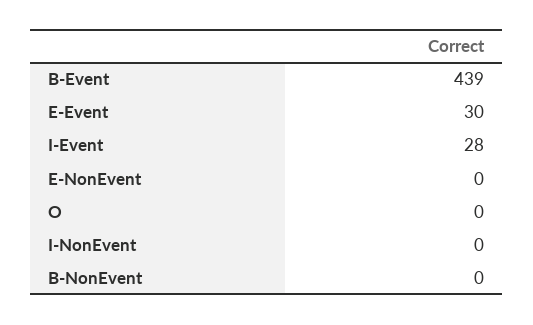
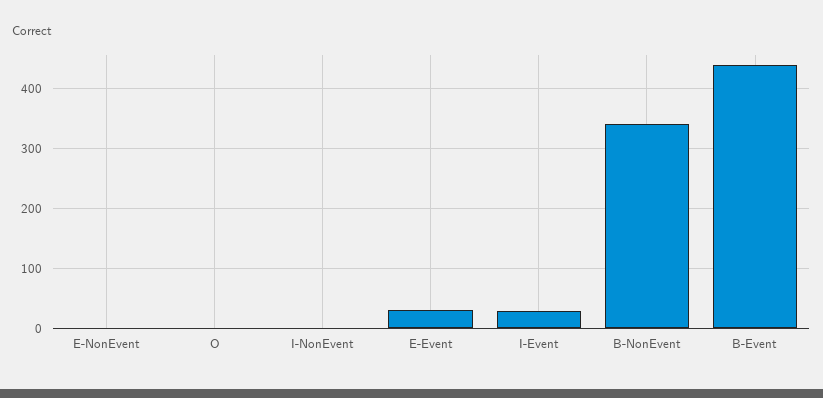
  {
    "B-Event": 439,
    "E-Event": 30,
    "I-Event": 28,
    "E-NonEvent": 0,
    "O": 0,
    "I-NonEvent": 0,
-   "B-NonEvent": 0
+   "B-NonEvent": 340
  }

